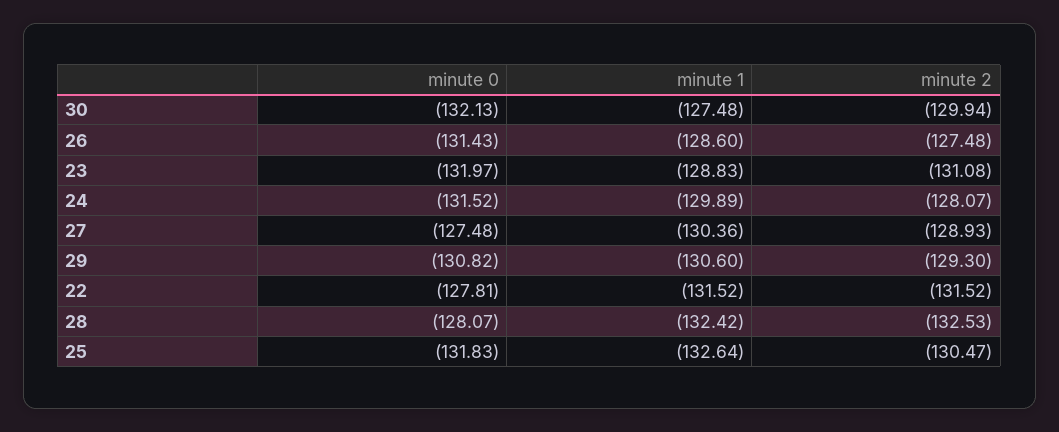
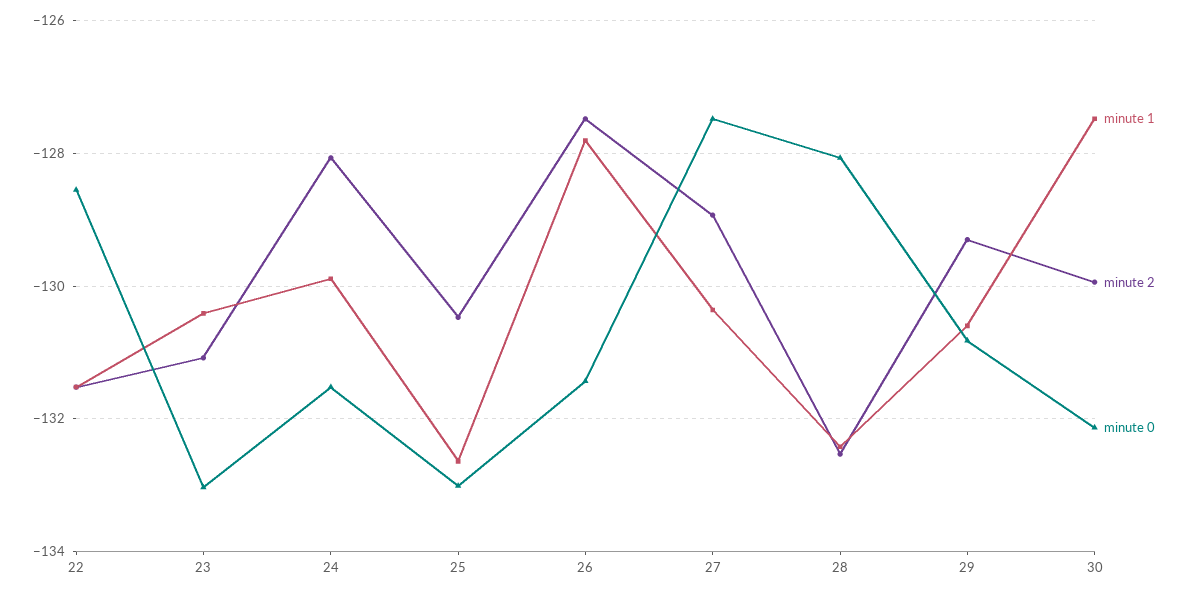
  {
    "minute 0": {
      "30": -132.13,
      "26": -131.43,
-     "23": -131.97,
+     "23": -133,
      "24": -131.52,
      "27": -127.48,
      "29": -130.82,
-     "22": -127.81,
+     "22": -128.6,
      "28": -128.07,
-     "25": -131.83
+     "25": -133
    },
    "minute 1": {
      "30": -127.48,
-     "26": -128.6,
+     "26": -127.8,
-     "23": -128.83,
+     "23": -130.4,
      "24": -129.89,
      "27": -130.36,
      "29": -130.6,
      "22": -131.52,
      "28": -132.42,
      "25": -132.64
    },
    "minute 2": {
      "30": -129.94,
      "26": -127.48,
      "23": -131.08,
      "24": -128.07,
      "27": -128.93,
      "29": -129.3,
      "22": -131.52,
      "28": -132.53,
      "25": -130.47
    }
  }

